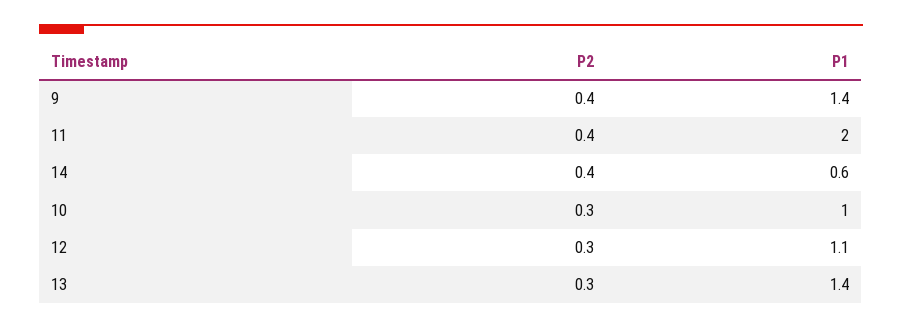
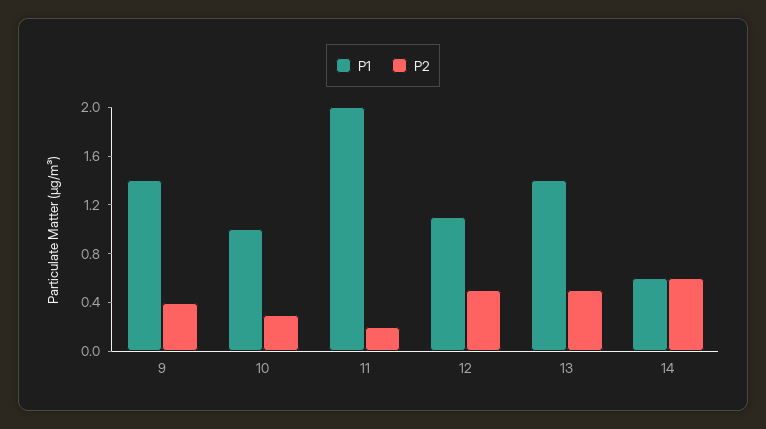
  {
    "P2": {
      "9": 0.4,
-     "11": 0.4,
+     "11": 0.2,
-     "14": 0.4,
+     "14": 0.6,
      "10": 0.3,
-     "12": 0.3,
+     "12": 0.5,
-     "13": 0.3
+     "13": 0.5
    },
    "P1": {
      "9": 1.4,
      "11": 2,
      "14": 0.6,
      "10": 1,
      "12": 1.1,
      "13": 1.4
    }
  }

